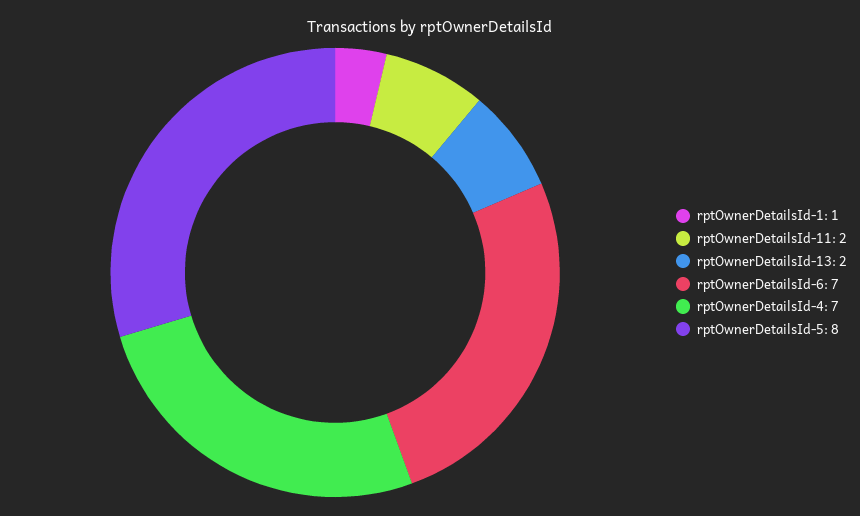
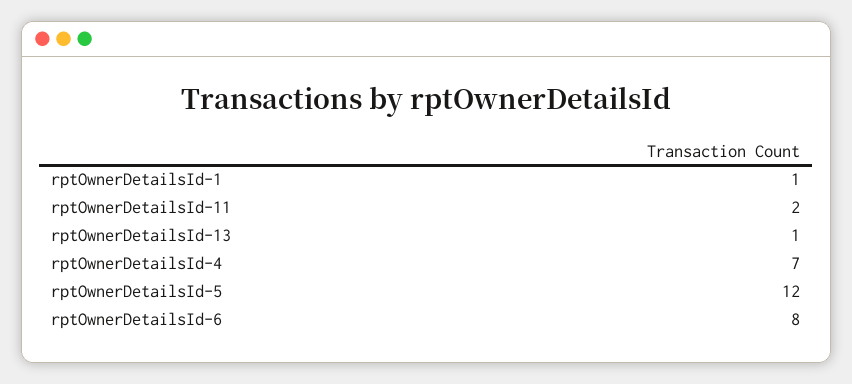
  {
    "rptOwnerDetailsId-1": 1,
    "rptOwnerDetailsId-11": 2,
-   "rptOwnerDetailsId-13": 2,
+   "rptOwnerDetailsId-13": 1,
-   "rptOwnerDetailsId-6": 7,
+   "rptOwnerDetailsId-6": 8,
    "rptOwnerDetailsId-4": 7,
-   "rptOwnerDetailsId-5": 8
+   "rptOwnerDetailsId-5": 12
  }

